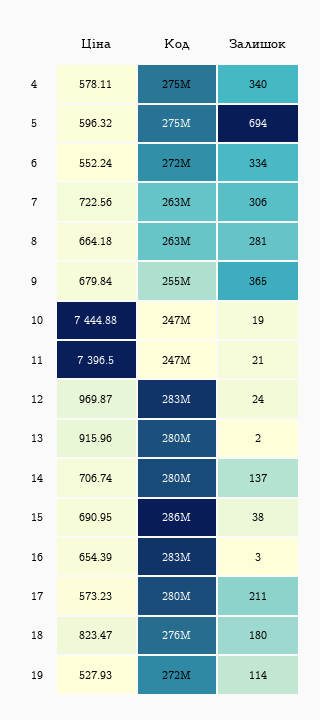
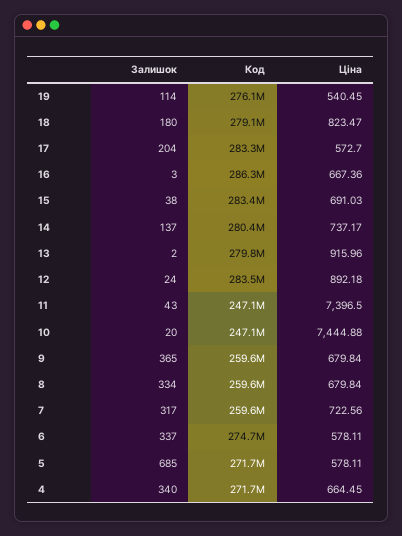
  {
    "Ціна": {
-     "4": 578.11,
+     "4": 664.45,
-     "5": 596.32,
+     "5": 578.11,
-     "6": 552.24,
+     "6": 578.11,
      "7": 722.56,
-     "8": 664.18,
+     "8": 679.84,
      "9": 679.84,
      "10": 7444.88,
      "11": 7396.5,
-     "12": 969.87,
+     "12": 892.18,
      "13": 915.96,
-     "14": 706.74,
+     "14": 737.17,
-     "15": 690.95,
+     "15": 691.03,
-     "16": 654.39,
+     "16": 667.36,
-     "17": 573.23,
+     "17": 572.7,
      "18": 823.47,
-     "19": 527.93
+     "19": 540.45
    },
    "Код": {
-     "4": 275000000,
+     "4": 271700000,
-     "5": 275000000,
+     "5": 271700000,
-     "6": 272000000,
+     "6": 274700000,
-     "7": 263000000,
+     "7": 259600000,
-     "8": 263000000,
+     "8": 259600000,
-     "9": 255000000,
+     "9": 259600000,
      "10": 247100000,
      "11": 247100000,
      "12": 283500000,
      "13": 279800000,
      "14": 280400000,
-     "15": 286000000,
+     "15": 283400000,
-     "16": 283000000,
+     "16": 286300000,
-     "17": 280000000,
+     "17": 283300000,
-     "18": 276000000,
+     "18": 279100000,
-     "19": 272000000
+     "19": 276100000
    },
    "Залишок": {
      "4": 340,
-     "5": 694,
+     "5": 685,
-     "6": 334,
+     "6": 337,
-     "7": 306,
+     "7": 317,
-     "8": 281,
+     "8": 334,
      "9": 365,
-     "10": 19,
+     "10": 20,
-     "11": 21,
+     "11": 43,
      "12": 24,
      "13": 2,
      "14": 137,
      "15": 38,
      "16": 3,
-     "17": 211,
+     "17": 204,
      "18": 180,
      "19": 114
    }
  }

